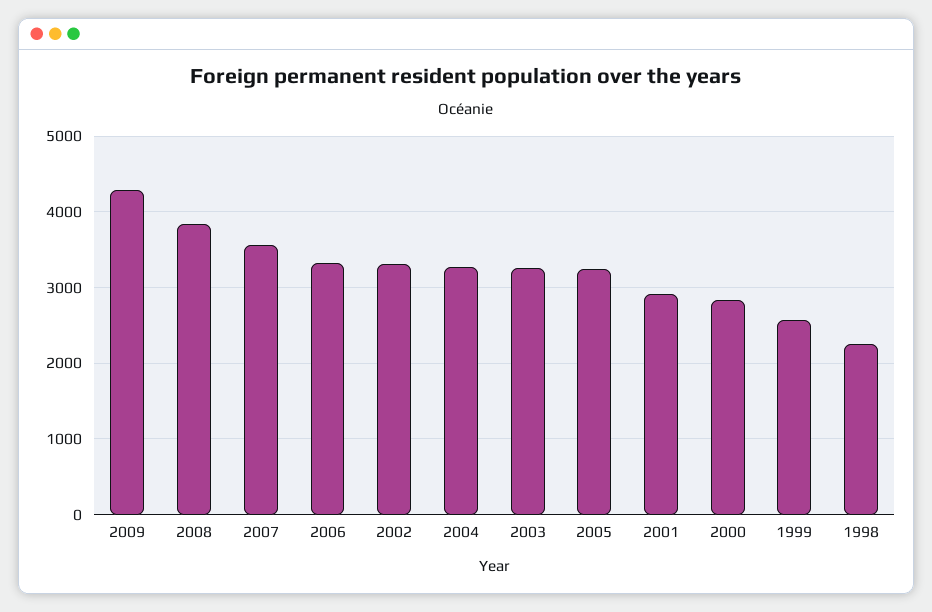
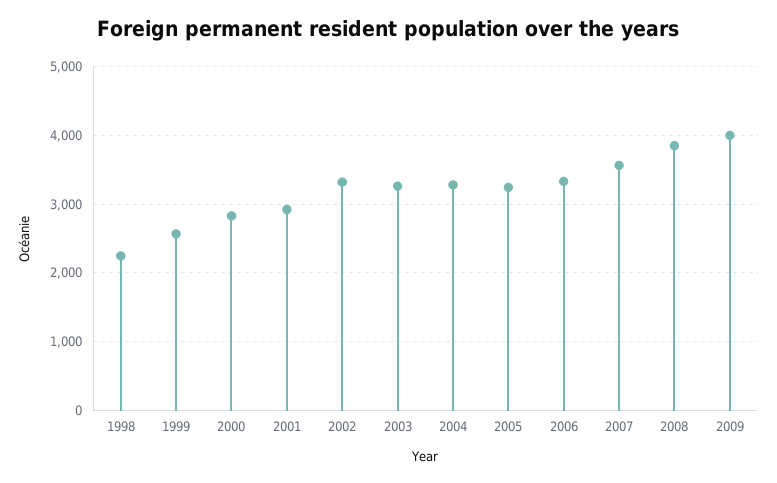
  {
-   "2009": 4300,
+   "2009": 4000,
    "2008": 3800,
    "2007": 3600,
    "2006": 3300,
    "2002": 3300,
    "2004": 3300,
    "2003": 3300,
    "2005": 3200,
    "2001": 2900,
    "2000": 2800,
    "1999": 2600,
    "1998": 2200
  }

